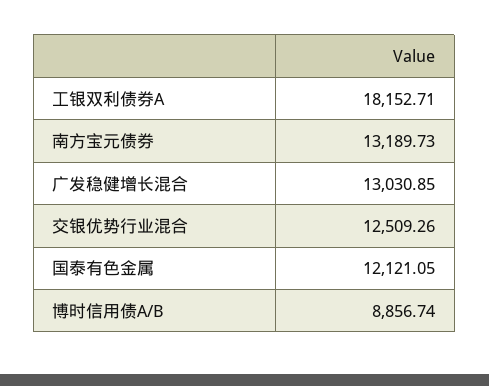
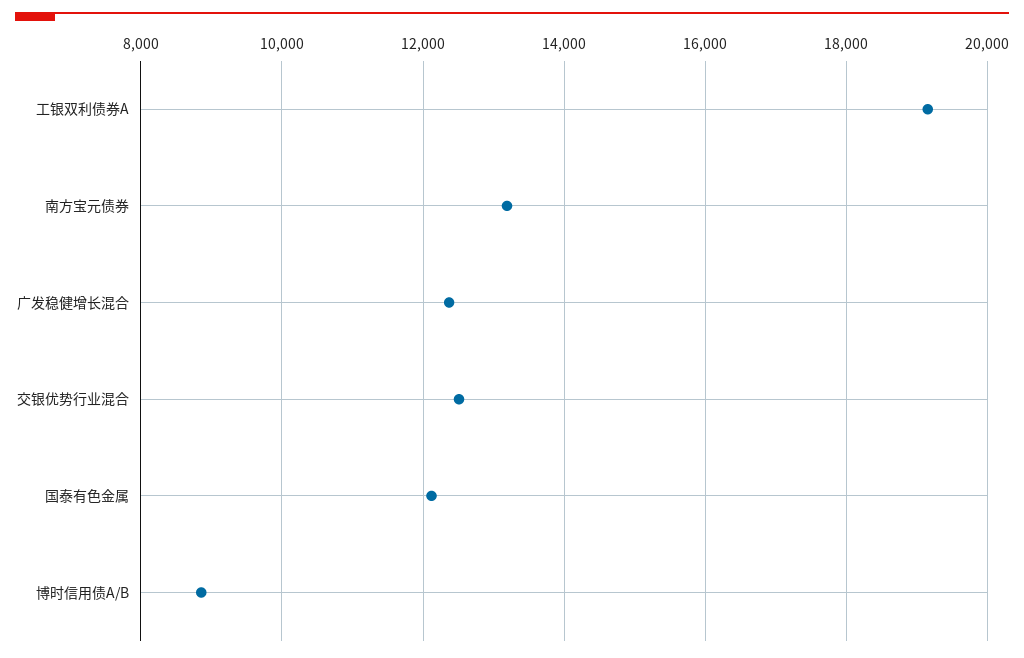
  {
-   "工银双利债券A": 18152.71,
+   "工银双利债券A": 19200,
    "南方宝元债券": 13189.73,
-   "广发稳健增长混合": 13030.85,
+   "广发稳健增长混合": 12400,
    "交银优势行业混合": 12509.26,
    "国泰有色金属": 12121.05,
    "博时信用债A/B": 8856.74
  }

